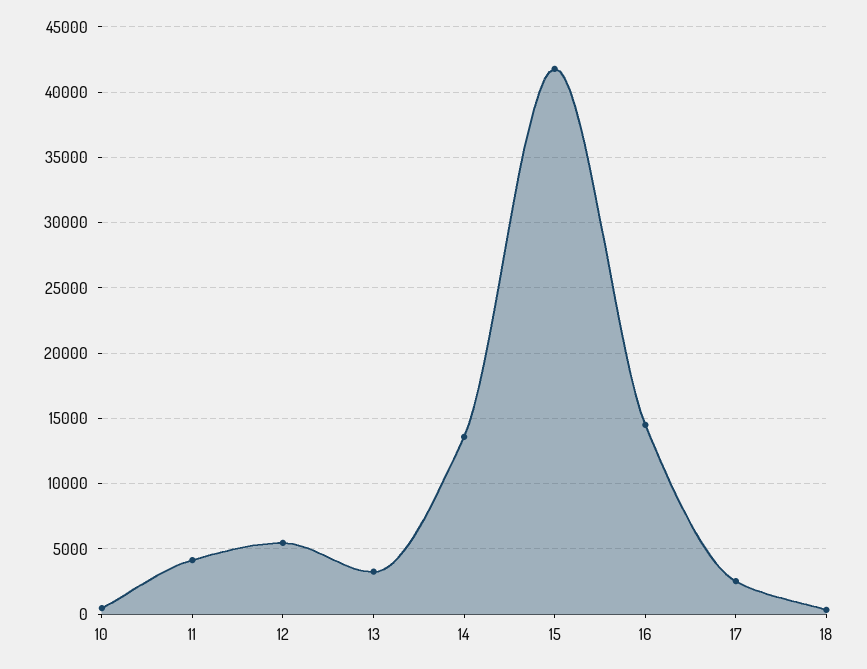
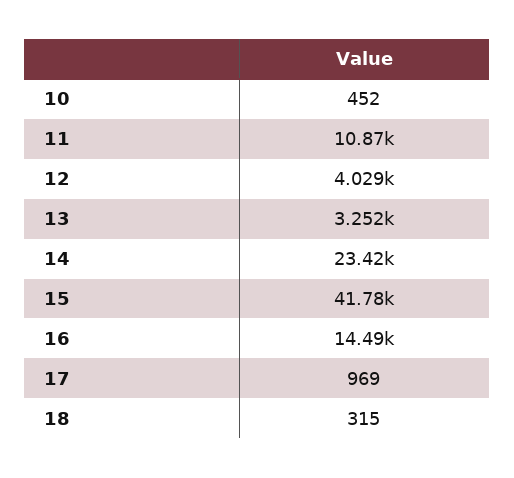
  {
    "10": 452,
-   "11": 4000,
+   "11": 10870,
-   "12": 5500,
+   "12": 4029,
    "13": 3252,
-   "14": 13500,
+   "14": 23420,
    "15": 41780,
    "16": 14490,
-   "17": 2500,
+   "17": 969,
    "18": 315
  }

